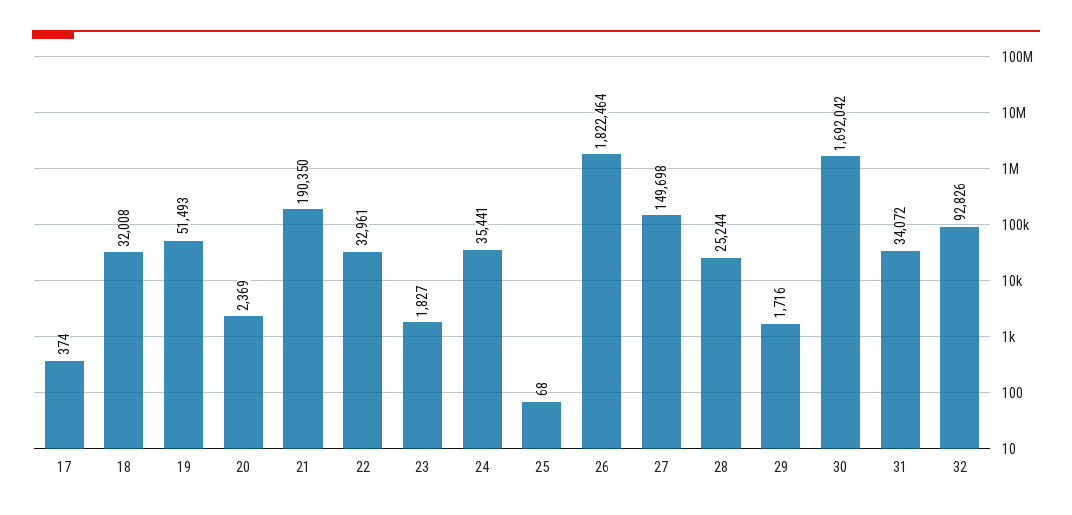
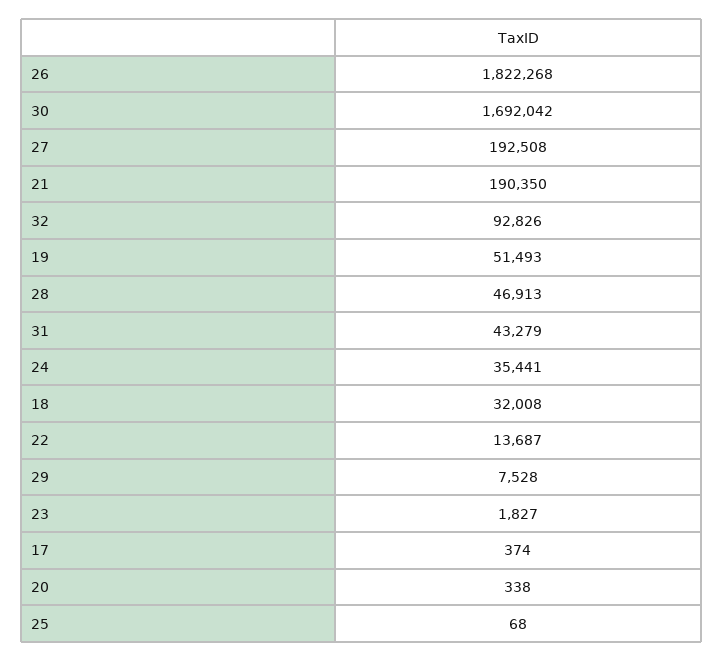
  {
    "17": 374,
    "18": 32008,
    "19": 51493,
-   "20": 2369,
+   "20": 338,
    "21": 190350,
-   "22": 32961,
+   "22": 13687,
    "23": 1827,
    "24": 35441,
    "25": 68,
-   "26": 1822464,
+   "26": 1822268,
-   "27": 149698,
+   "27": 192508,
-   "28": 25244,
+   "28": 46913,
-   "29": 1716,
+   "29": 7528,
    "30": 1692042,
-   "31": 34072,
+   "31": 43279,
    "32": 92826
  }

